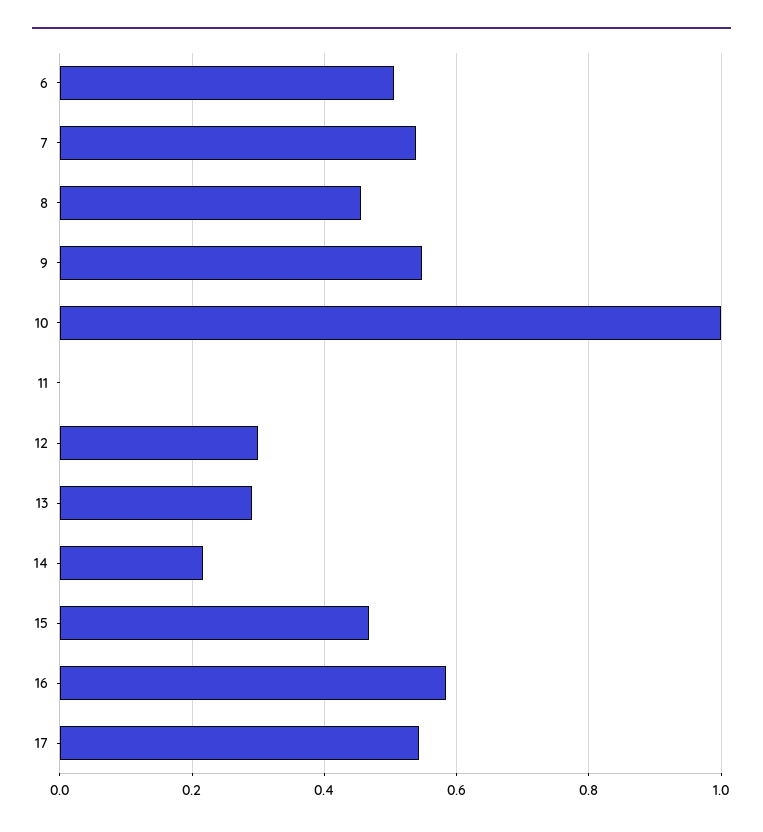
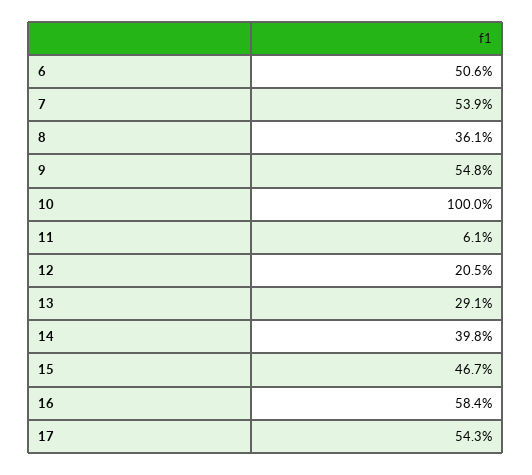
  {
    "6": 0.506,
    "7": 0.539,
-   "8": 0.46,
+   "8": 0.361,
    "9": 0.548,
    "10": 1,
-   "11": 0,
+   "11": 0.061,
-   "12": 0.3,
+   "12": 0.205,
    "13": 0.291,
-   "14": 0.22,
+   "14": 0.398,
    "15": 0.467,
    "16": 0.584,
    "17": 0.543
  }

